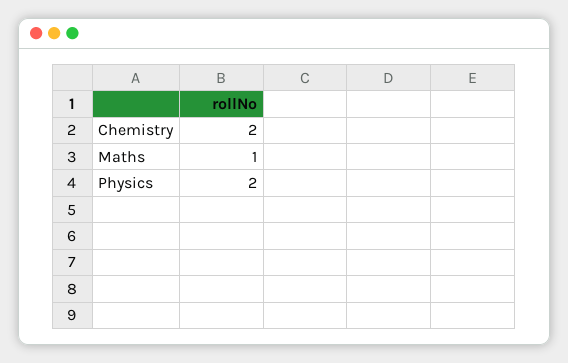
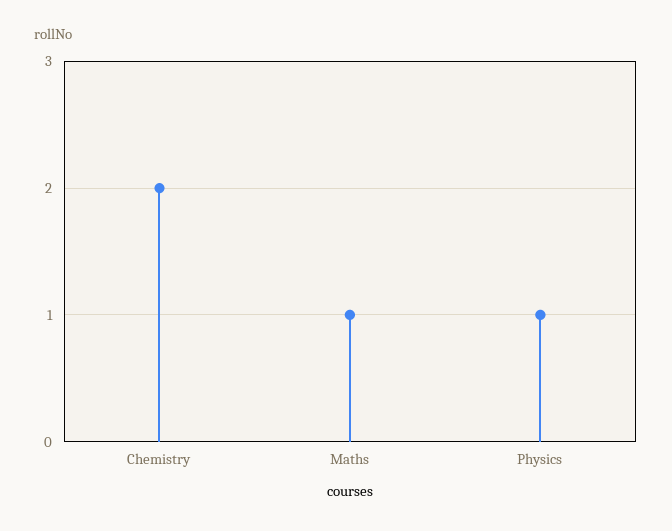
  {
    "Chemistry": 2,
    "Maths": 1,
-   "Physics": 2
+   "Physics": 1
  }

